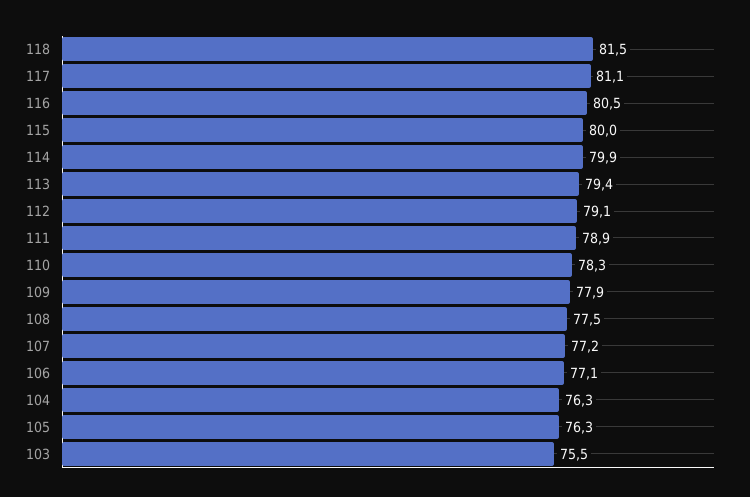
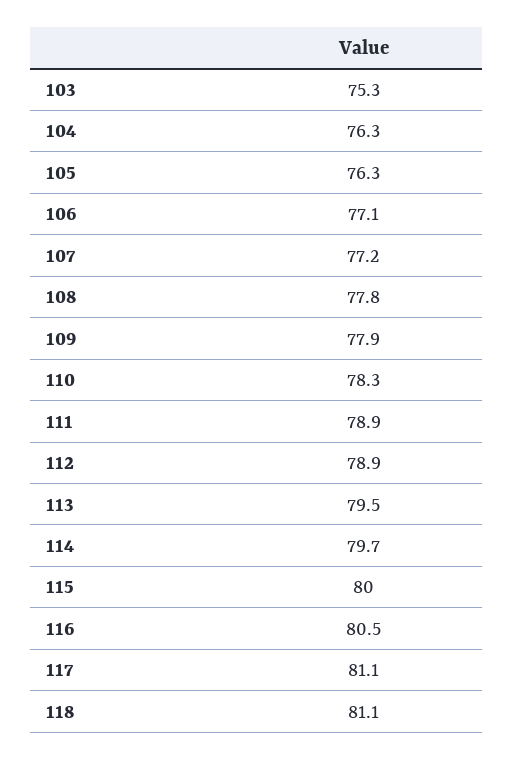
  {
-   "118": 81.5,
+   "118": 81.1,
    "117": 81.1,
    "116": 80.5,
    "115": 80,
-   "114": 79.9,
+   "114": 79.7,
-   "113": 79.4,
+   "113": 79.5,
-   "112": 79.1,
+   "112": 78.9,
    "111": 78.9,
    "110": 78.3,
    "109": 77.9,
-   "108": 77.5,
+   "108": 77.8,
    "107": 77.2,
    "106": 77.1,
    "104": 76.3,
    "105": 76.3,
-   "103": 75.5
+   "103": 75.3
  }

